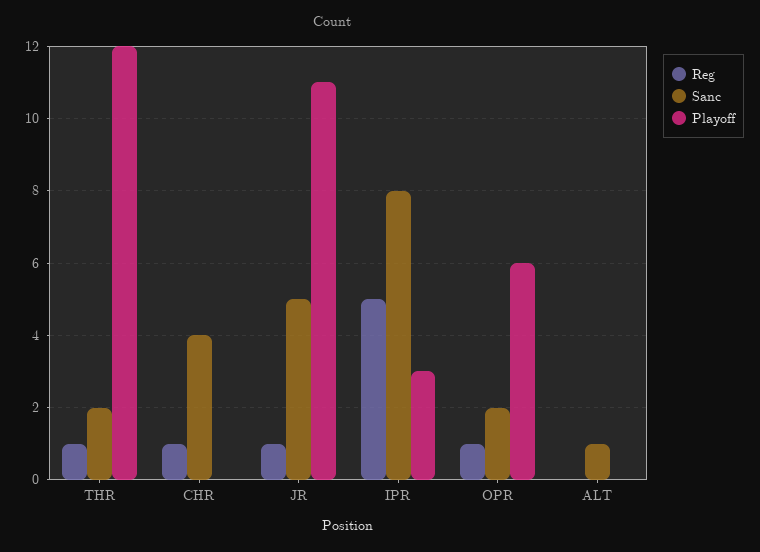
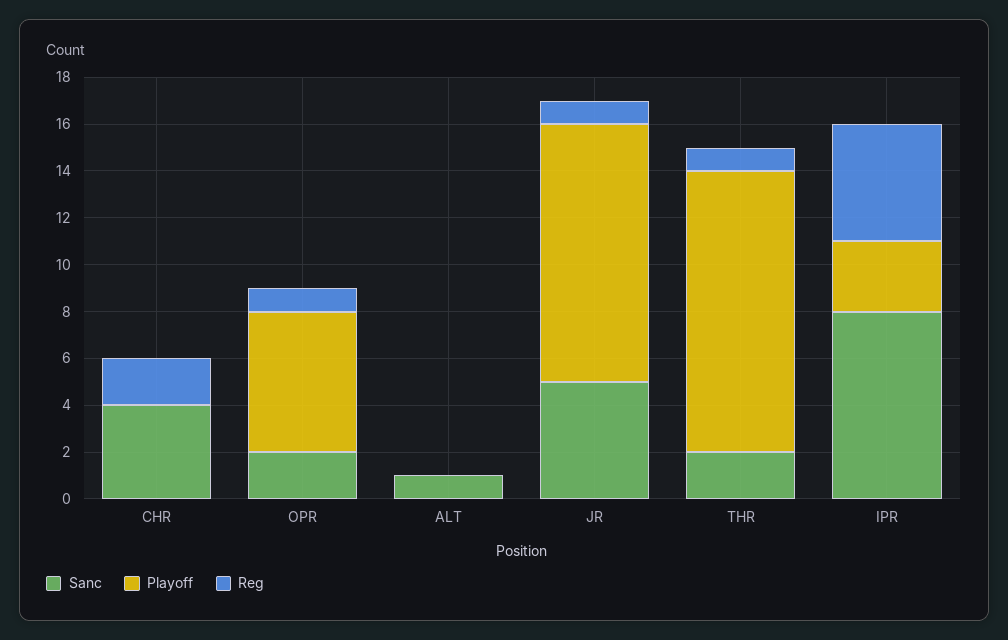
  {
    "Reg": {
      "THR": 1,
-     "CHR": 1,
+     "CHR": 2,
      "JR": 1,
      "IPR": 5,
      "OPR": 1,
      "ALT": 0
    },
    "Sanc": {
      "THR": 2,
      "CHR": 4,
      "JR": 5,
      "IPR": 8,
      "OPR": 2,
      "ALT": 1
    },
    "Playoff": {
      "THR": 12,
      "CHR": 0,
      "JR": 11,
      "IPR": 3,
      "OPR": 6,
      "ALT": 0
    }
  }

